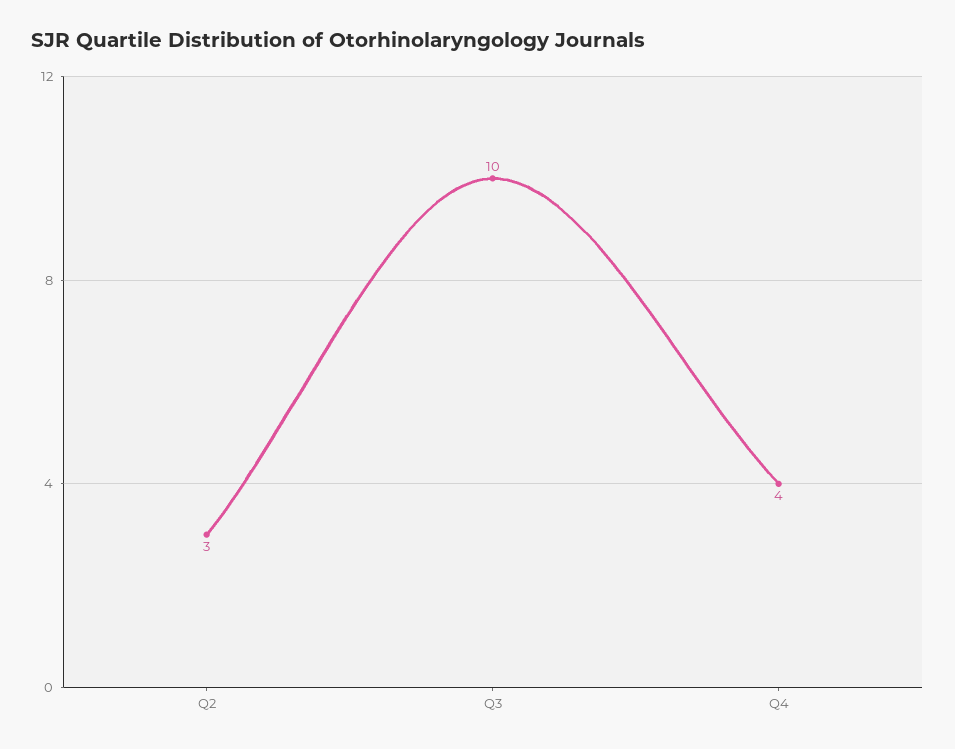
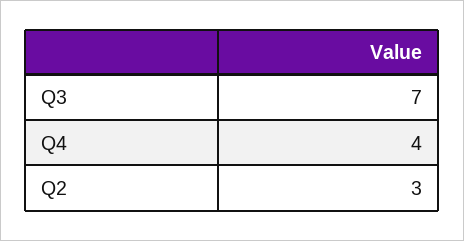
  {
    "Q2": 3,
-   "Q3": 10,
+   "Q3": 7,
    "Q4": 4
  }

